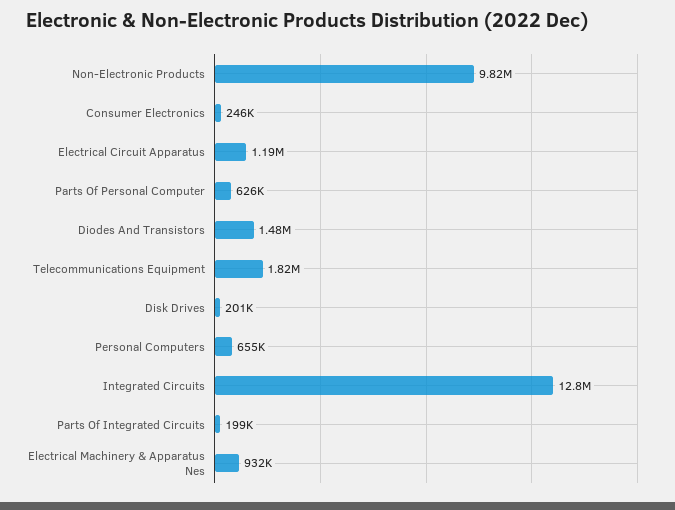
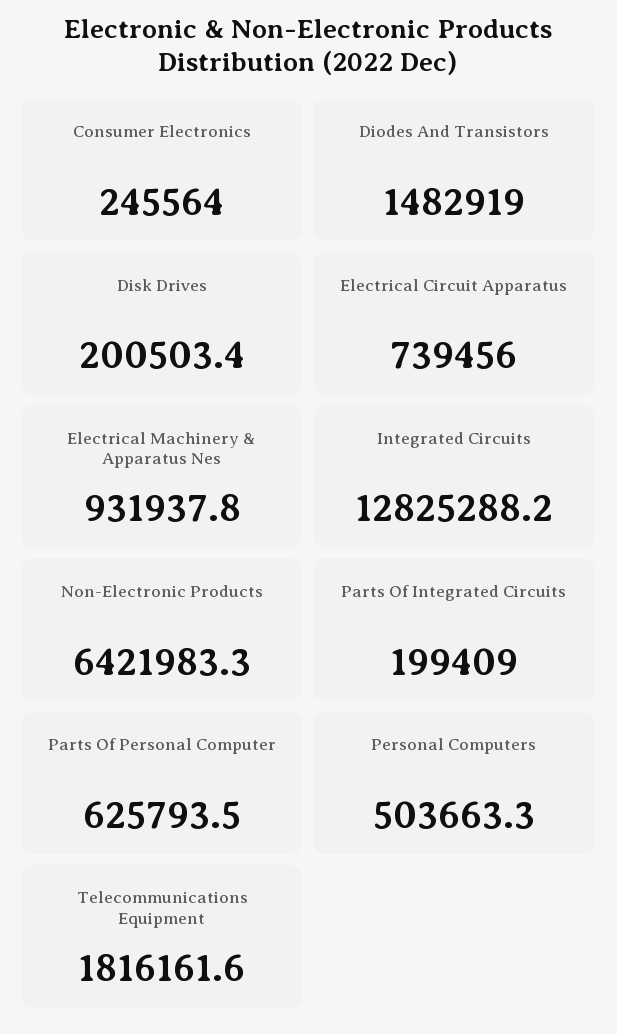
  {
-   "Non-Electronic Products": 9820000,
+   "Non-Electronic Products": 6421983.3,
    "Consumer Electronics": 245564,
-   "Electrical Circuit Apparatus": 1190000,
+   "Electrical Circuit Apparatus": 739456,
    "Parts Of Personal Computer": 625793.5,
    "Diodes And Transistors": 1482919,
    "Telecommunications Equipment": 1816161.6,
    "Disk Drives": 200503.4,
-   "Personal Computers": 655000,
+   "Personal Computers": 503663.3,
    "Integrated Circuits": 12825288.2,
    "Parts Of Integrated Circuits": 199409,
    "Electrical Machinery & Apparatus Nes": 931937.8
  }

